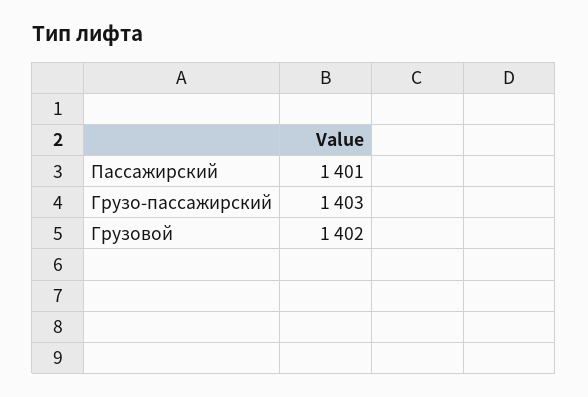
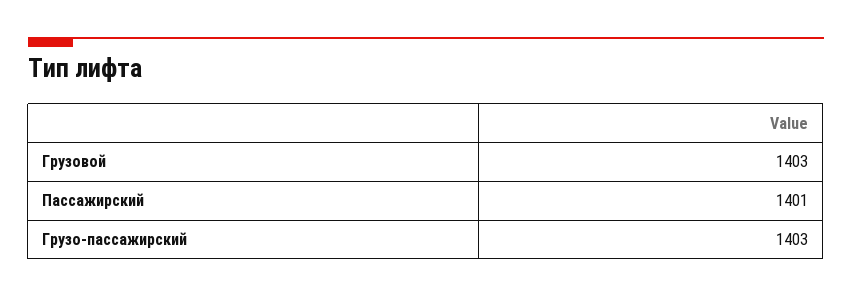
  {
    "Пассажирский": 1401,
    "Грузо-пассажирский": 1403,
-   "Грузовой": 1402
+   "Грузовой": 1403
  }

